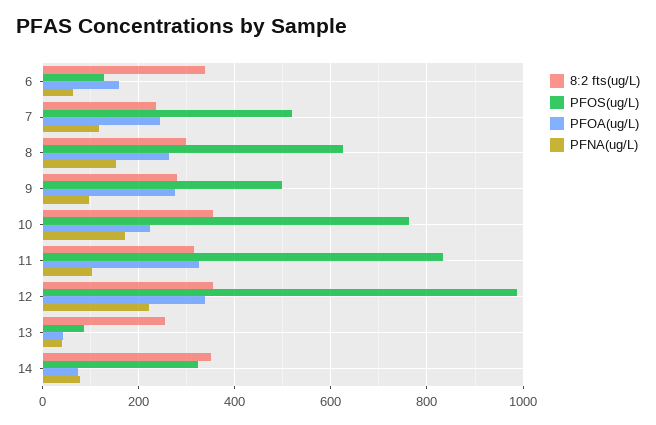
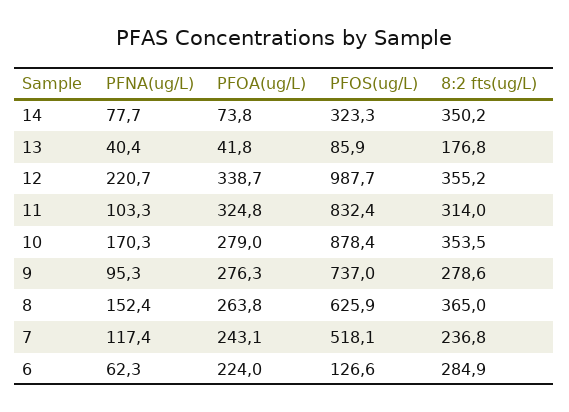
  {
    "8:2 fts(ug/L)": {
-     "6": 340,
+     "6": 284.9,
      "7": 236.8,
-     "8": 300,
+     "8": 365,
      "9": 278.6,
      "10": 353.5,
      "11": 314,
      "12": 355.2,
-     "13": 260,
+     "13": 176.8,
      "14": 350.2
    },
    "PFOS(ug/L)": {
      "6": 126.6,
      "7": 518.1,
      "8": 625.9,
-     "9": 500,
+     "9": 737,
-     "10": 760,
+     "10": 878.4,
      "11": 832.4,
      "12": 987.7,
      "13": 85.9,
      "14": 323.3
    },
    "PFOA(ug/L)": {
-     "6": 160,
+     "6": 224,
      "7": 243.1,
      "8": 263.8,
      "9": 276.3,
-     "10": 220,
+     "10": 279,
      "11": 324.8,
      "12": 338.7,
      "13": 41.8,
      "14": 73.8
    },
    "PFNA(ug/L)": {
      "6": 62.3,
      "7": 117.4,
      "8": 152.4,
      "9": 95.3,
      "10": 170.3,
      "11": 103.3,
      "12": 220.7,
      "13": 40.4,
      "14": 77.7
    }
  }

